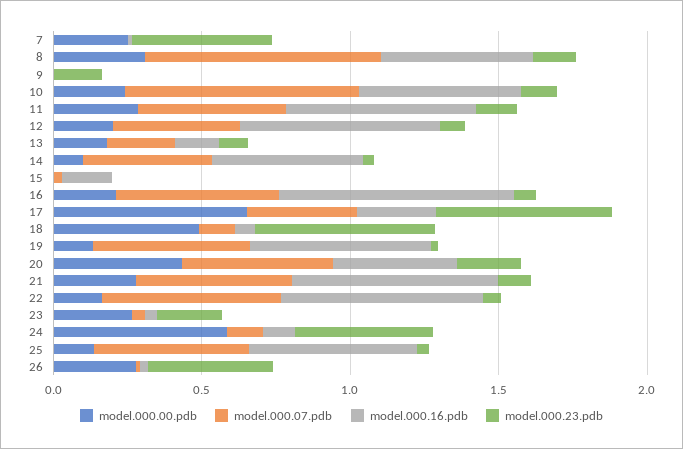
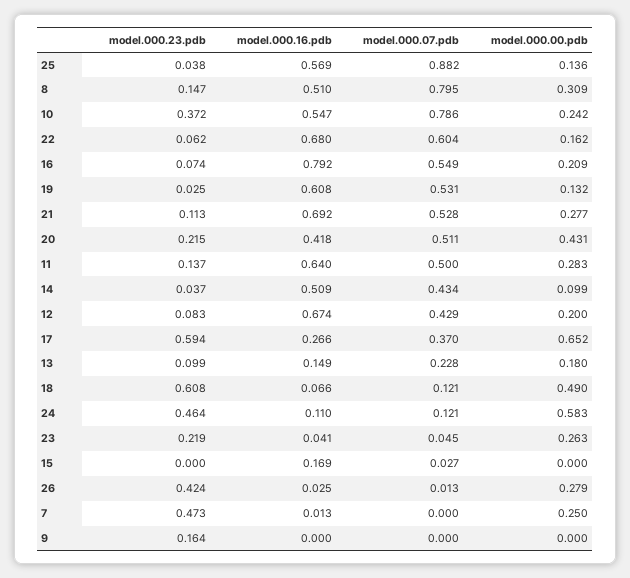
  {
    "model.000.00.pdb": {
      "7": 0.25,
      "8": 0.309,
      "9": 0,
      "10": 0.242,
      "11": 0.283,
      "12": 0.2,
      "13": 0.18,
      "14": 0.099,
      "15": 0,
      "16": 0.209,
      "17": 0.652,
      "18": 0.49,
      "19": 0.132,
      "20": 0.431,
      "21": 0.277,
      "22": 0.162,
      "23": 0.263,
      "24": 0.583,
      "25": 0.136,
      "26": 0.279
    },
    "model.000.07.pdb": {
      "7": 0,
      "8": 0.795,
      "9": 0,
      "10": 0.786,
      "11": 0.5,
      "12": 0.429,
      "13": 0.228,
      "14": 0.434,
      "15": 0.027,
      "16": 0.549,
      "17": 0.37,
      "18": 0.121,
      "19": 0.531,
      "20": 0.511,
      "21": 0.528,
      "22": 0.604,
      "23": 0.045,
      "24": 0.121,
-     "25": 0.5,
+     "25": 0.882,
      "26": 0.013
    },
    "model.000.16.pdb": {
      "7": 0.013,
      "8": 0.51,
      "9": 0,
      "10": 0.547,
      "11": 0.64,
      "12": 0.674,
      "13": 0.149,
      "14": 0.509,
      "15": 0.169,
      "16": 0.792,
      "17": 0.266,
      "18": 0.066,
      "19": 0.608,
      "20": 0.418,
      "21": 0.692,
      "22": 0.68,
      "23": 0.041,
      "24": 0.11,
      "25": 0.569,
      "26": 0.025
    },
    "model.000.23.pdb": {
      "7": 0.473,
      "8": 0.147,
      "9": 0.164,
-     "10": 0.1,
+     "10": 0.372,
      "11": 0.137,
      "12": 0.083,
      "13": 0.099,
      "14": 0.037,
      "15": 0,
      "16": 0.074,
      "17": 0.594,
      "18": 0.608,
      "19": 0.025,
      "20": 0.215,
      "21": 0.113,
      "22": 0.062,
      "23": 0.219,
      "24": 0.464,
      "25": 0.038,
      "26": 0.424
    }
  }

